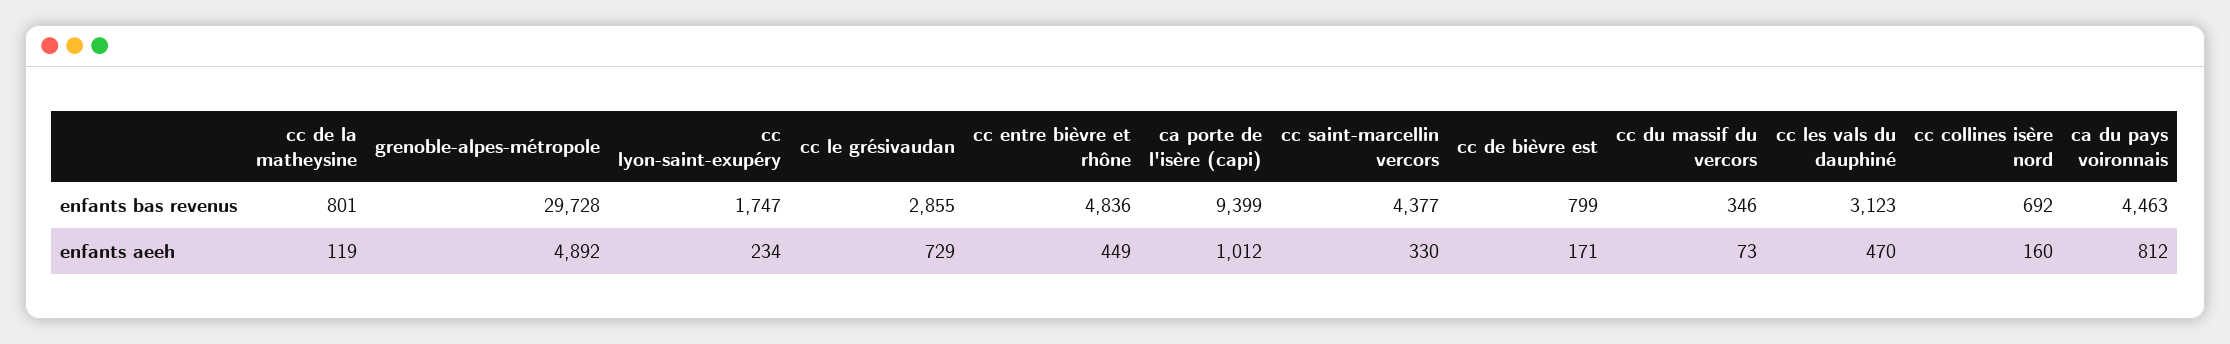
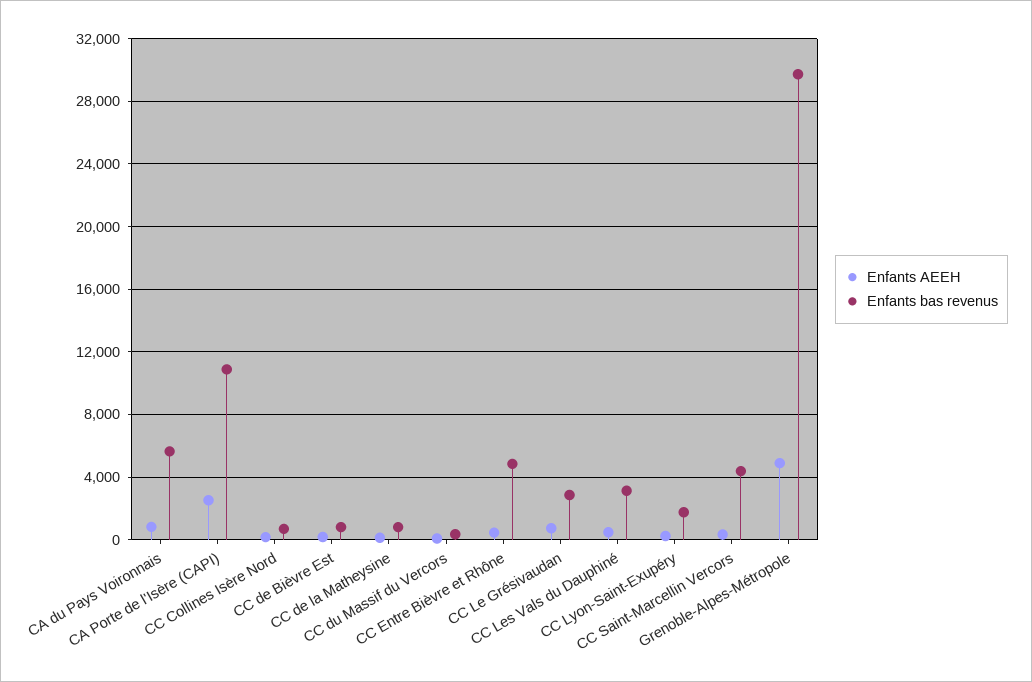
  {
    "enfants bas revenus": {
      "cc de la matheysine": 801,
      "grenoble-alpes-métropole": 29728,
      "cc lyon-saint-exupéry": 1747,
      "cc le grésivaudan": 2855,
      "cc entre bièvre et rhône": 4836,
-     "ca porte de l'isère (capi)": 9399,
+     "ca porte de l'isère (capi)": 11000,
      "cc saint-marcellin vercors": 4377,
      "cc de bièvre est": 799,
      "cc du massif du vercors": 346,
      "cc les vals du dauphiné": 3123,
      "cc collines isère nord": 692,
-     "ca du pays voironnais": 4463
+     "ca du pays voironnais": 5500
    },
    "enfants aeeh": {
      "cc de la matheysine": 119,
      "grenoble-alpes-métropole": 4892,
      "cc lyon-saint-exupéry": 234,
      "cc le grésivaudan": 729,
      "cc entre bièvre et rhône": 449,
-     "ca porte de l'isère (capi)": 1012,
+     "ca porte de l'isère (capi)": 2500,
      "cc saint-marcellin vercors": 330,
      "cc de bièvre est": 171,
      "cc du massif du vercors": 73,
      "cc les vals du dauphiné": 470,
      "cc collines isère nord": 160,
      "ca du pays voironnais": 812
    }
  }

